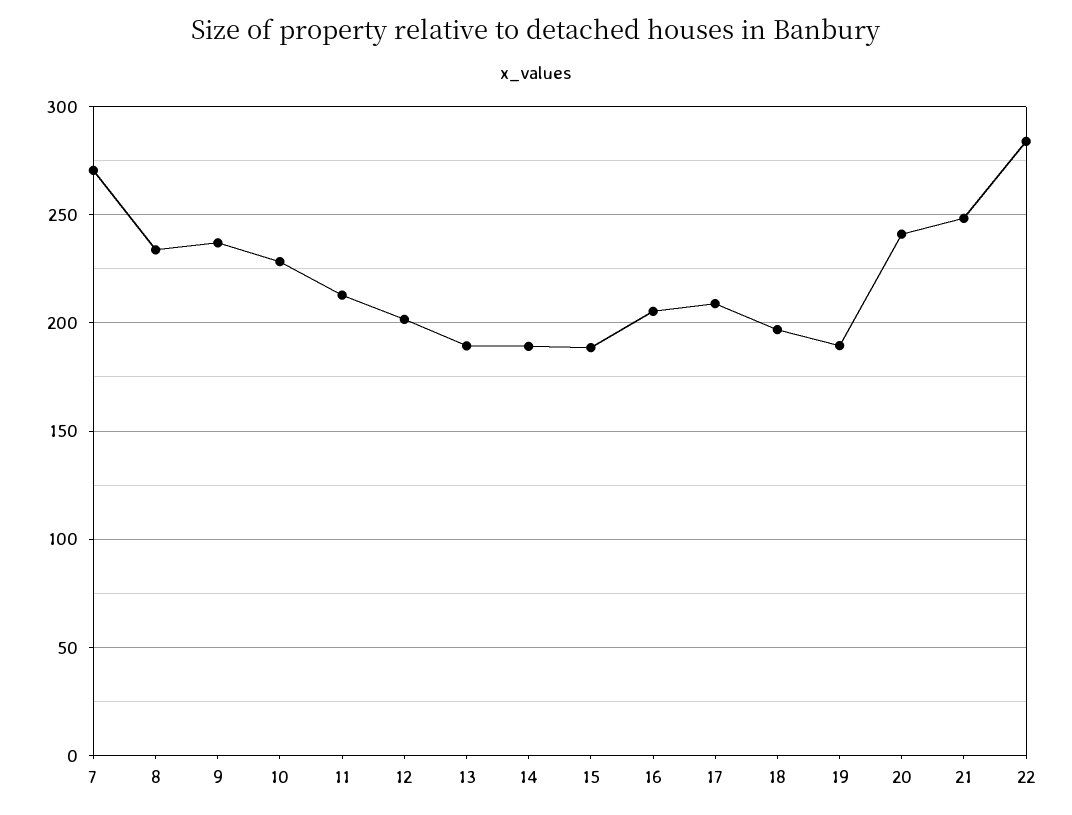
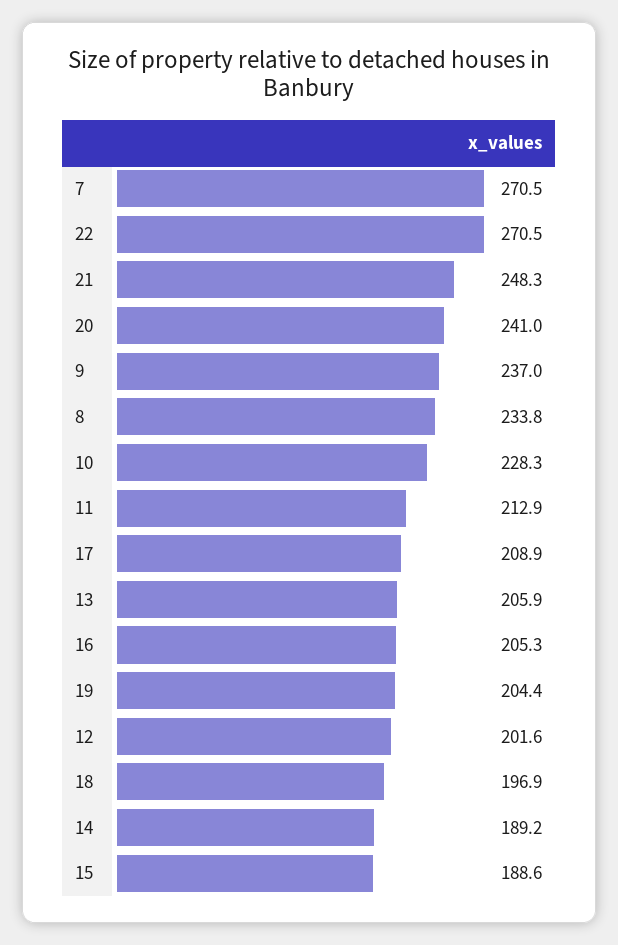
  {
    "7": 270.5,
    "8": 233.8,
    "9": 237,
    "10": 228.3,
    "11": 212.9,
    "12": 201.6,
-   "13": 190,
+   "13": 205.9,
    "14": 189.2,
    "15": 188.6,
    "16": 205.3,
    "17": 208.9,
    "18": 196.9,
-   "19": 190,
+   "19": 204.4,
    "20": 241,
    "21": 248.3,
-   "22": 285
+   "22": 270.5
  }

